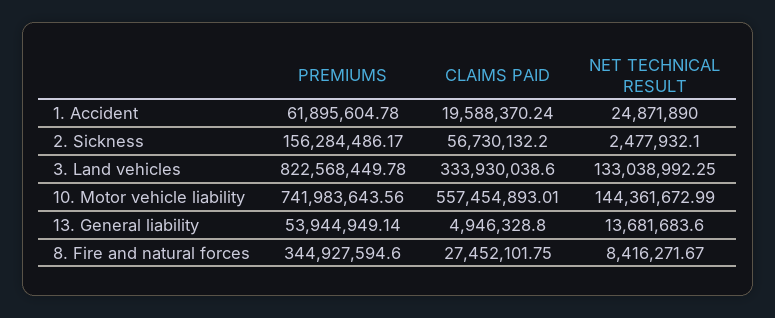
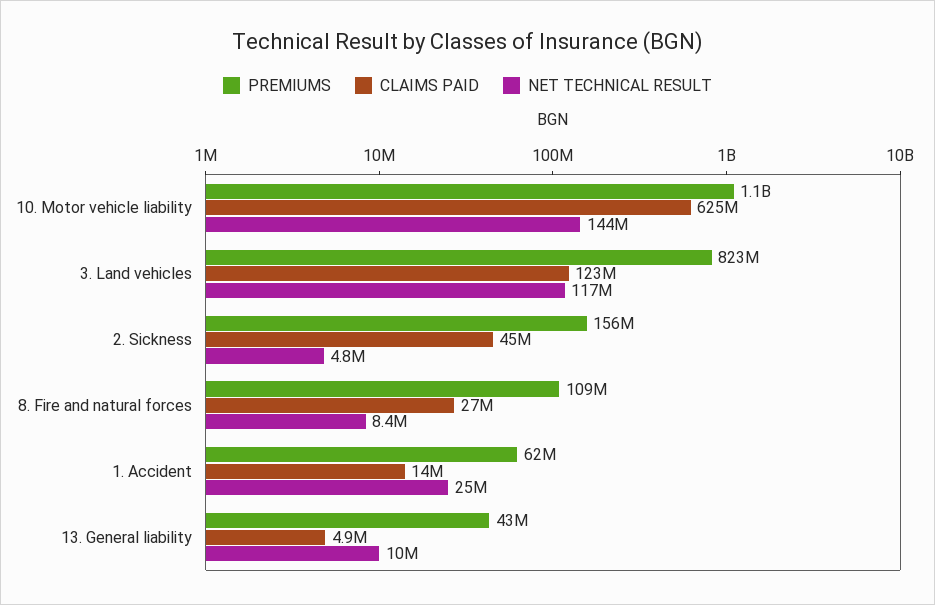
  {
    "PREMIUMS": {
      "1. Accident": 61895604.78,
      "2. Sickness": 156284486.17,
      "3. Land vehicles": 822568449.78,
-     "10. Motor vehicle liability": 741983643.56,
+     "10. Motor vehicle liability": 1100000000,
-     "13. General liability": 53944949.14,
+     "13. General liability": 43000000,
-     "8. Fire and natural forces": 344927594.6
+     "8. Fire and natural forces": 109000000
    },
    "CLAIMS PAID": {
-     "1. Accident": 19588370.24,
+     "1. Accident": 14000000,
-     "2. Sickness": 56730132.2,
+     "2. Sickness": 45000000,
-     "3. Land vehicles": 333930038.6,
+     "3. Land vehicles": 123000000,
-     "10. Motor vehicle liability": 557454893.01,
+     "10. Motor vehicle liability": 625000000,
      "13. General liability": 4946328.8,
      "8. Fire and natural forces": 27452101.75
    },
    "NET TECHNICAL RESULT": {
      "1. Accident": 24871890,
-     "2. Sickness": 2477932.1,
+     "2. Sickness": 4800000,
-     "3. Land vehicles": 133038992.25,
+     "3. Land vehicles": 117000000,
      "10. Motor vehicle liability": 144361672.99,
-     "13. General liability": 13681683.6,
+     "13. General liability": 10000000,
      "8. Fire and natural forces": 8416271.67
    }
  }

